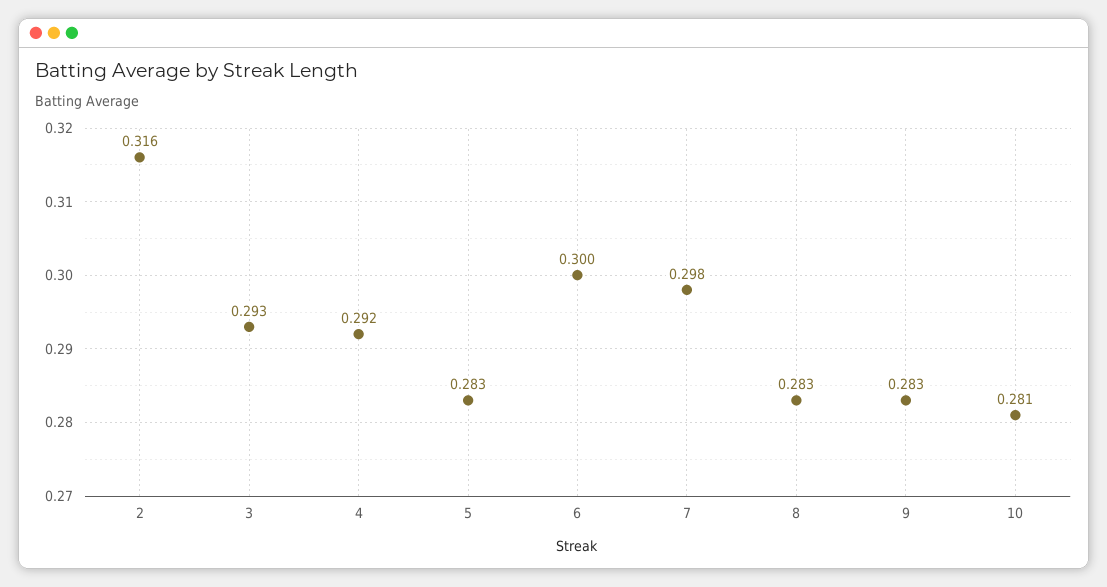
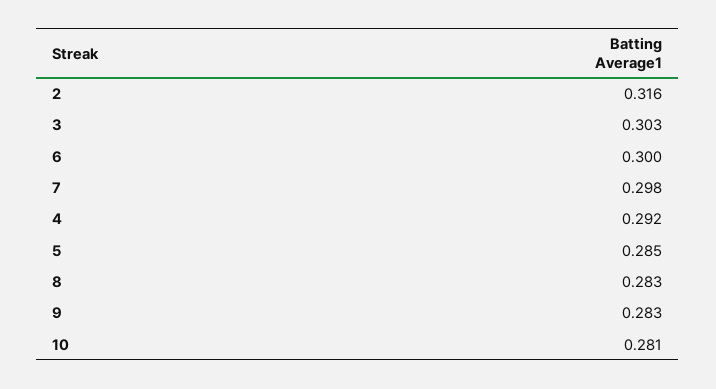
  {
    "2": 0.316,
-   "3": 0.293,
+   "3": 0.303,
    "4": 0.292,
-   "5": 0.283,
+   "5": 0.285,
    "6": 0.3,
    "7": 0.298,
    "8": 0.283,
    "9": 0.283,
    "10": 0.281
  }

